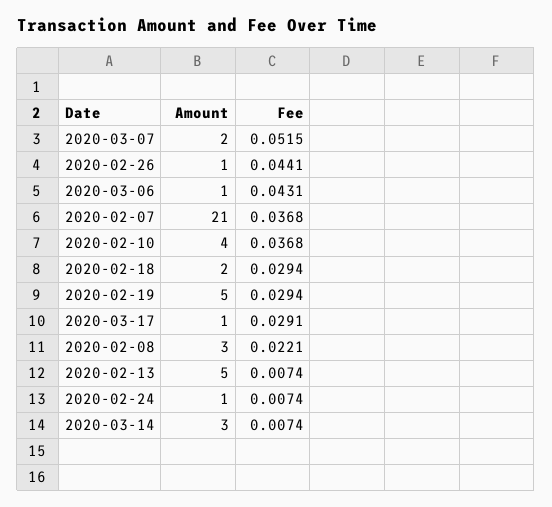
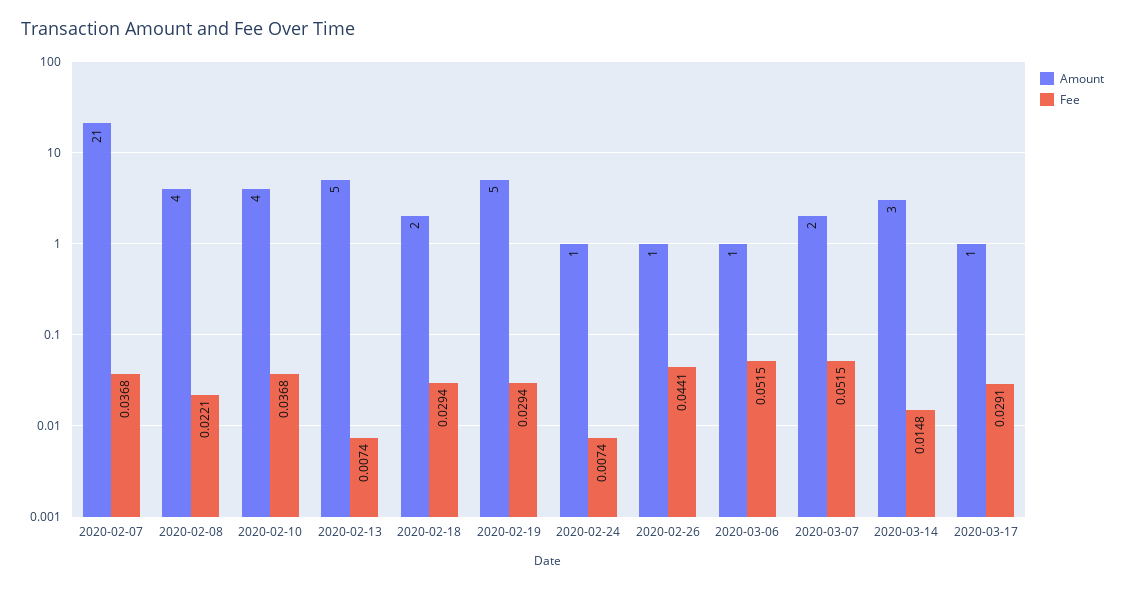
  {
    "Amount": {
      "2020-03-07": 2,
      "2020-02-26": 1,
      "2020-03-06": 1,
      "2020-02-07": 21,
      "2020-02-10": 4,
      "2020-02-18": 2,
      "2020-02-19": 5,
      "2020-03-17": 1,
-     "2020-02-08": 3,
+     "2020-02-08": 4,
      "2020-02-13": 5,
      "2020-02-24": 1,
      "2020-03-14": 3
    },
    "Fee": {
      "2020-03-07": 0.0515,
      "2020-02-26": 0.0441,
-     "2020-03-06": 0.0431,
+     "2020-03-06": 0.0515,
      "2020-02-07": 0.0368,
      "2020-02-10": 0.0368,
      "2020-02-18": 0.0294,
      "2020-02-19": 0.0294,
      "2020-03-17": 0.0291,
      "2020-02-08": 0.0221,
      "2020-02-13": 0.0074,
      "2020-02-24": 0.0074,
-     "2020-03-14": 0.0074
+     "2020-03-14": 0.0148
    }
  }

